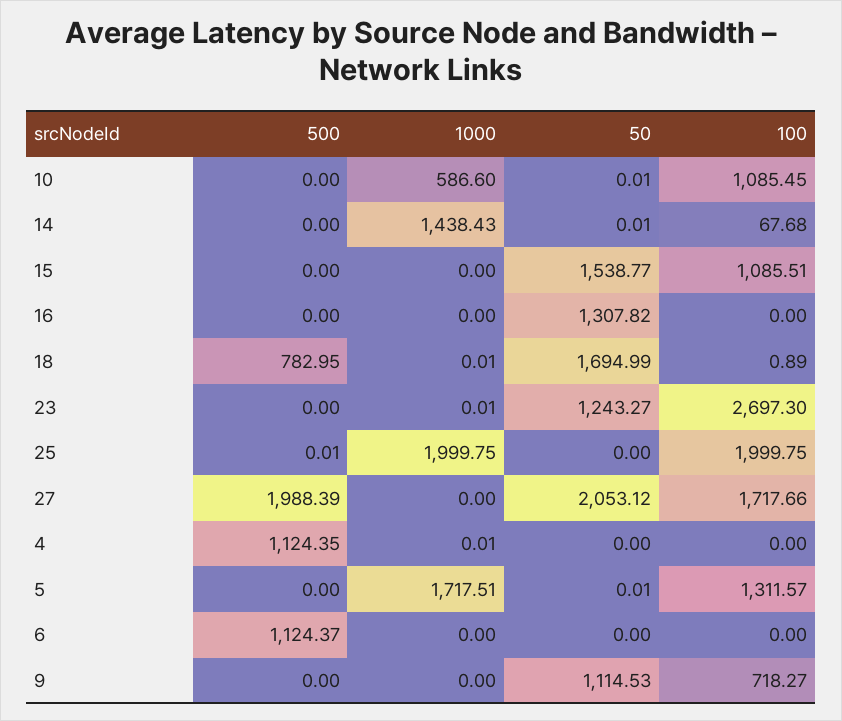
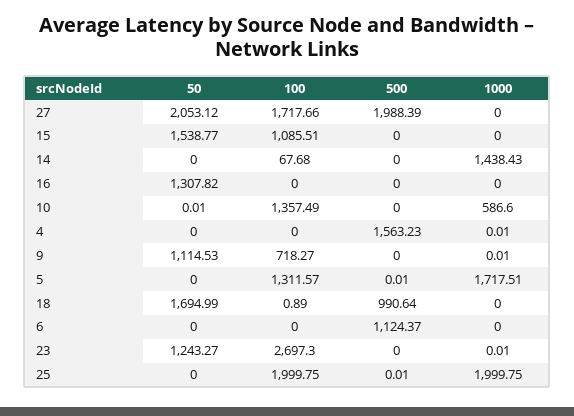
  {
    "500": {
      "10": 0,
      "14": 0,
      "15": 0,
      "16": 0,
-     "18": 782.95,
+     "18": 990.64,
      "23": 0,
      "25": 0.01,
      "27": 1988.39,
-     "4": 1124.35,
+     "4": 1563.23,
-     "5": 0,
+     "5": 0.01,
      "6": 1124.37,
      "9": 0
    },
    "1000": {
      "10": 586.6,
      "14": 1438.43,
      "15": 0,
      "16": 0,
-     "18": 0.01,
+     "18": 0,
      "23": 0.01,
      "25": 1999.75,
      "27": 0,
      "4": 0.01,
      "5": 1717.51,
      "6": 0,
-     "9": 0
+     "9": 0.01
    },
    "50": {
      "10": 0.01,
-     "14": 0.01,
+     "14": 0,
      "15": 1538.77,
      "16": 1307.82,
      "18": 1694.99,
      "23": 1243.27,
      "25": 0,
      "27": 2053.12,
      "4": 0,
-     "5": 0.01,
+     "5": 0,
      "6": 0,
      "9": 1114.53
    },
    "100": {
-     "10": 1085.45,
+     "10": 1357.49,
      "14": 67.68,
      "15": 1085.51,
      "16": 0,
      "18": 0.89,
      "23": 2697.3,
      "25": 1999.75,
      "27": 1717.66,
      "4": 0,
      "5": 1311.57,
      "6": 0,
      "9": 718.27
    }
  }

